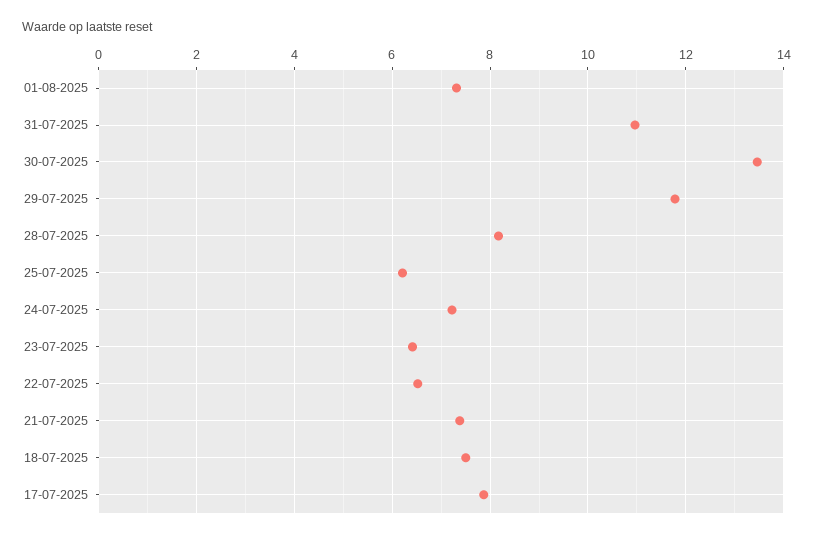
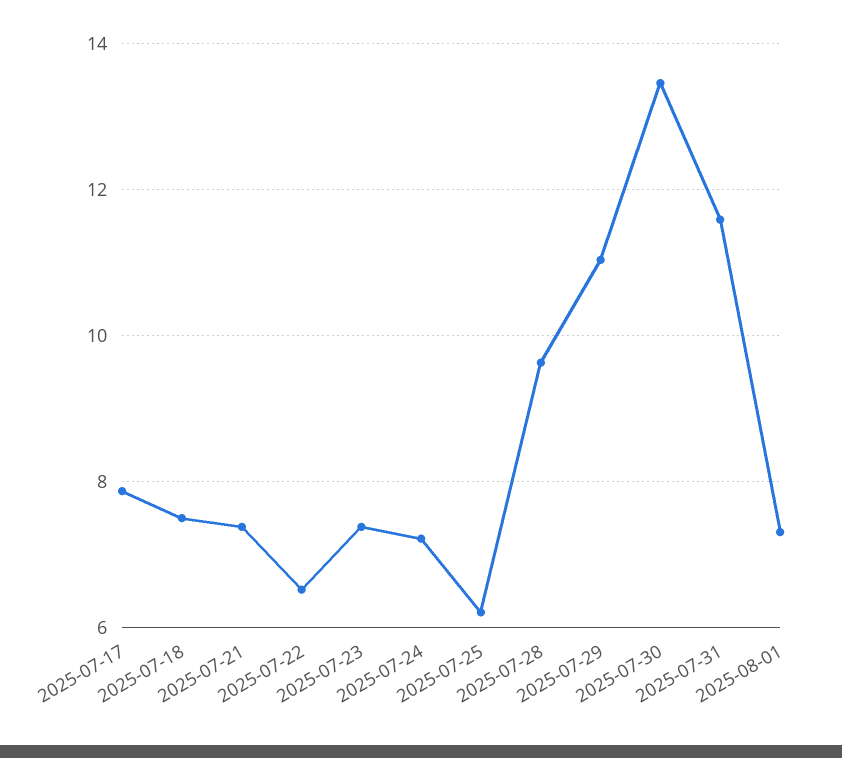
  {
    "01-08-2025": 7.4,
-   "31-07-2025": 11,
+   "31-07-2025": 11.6,
    "30-07-2025": 13.4,
-   "29-07-2025": 11.8,
+   "29-07-2025": 11,
-   "28-07-2025": 8.2,
+   "28-07-2025": 9.6,
    "25-07-2025": 6.2,
    "24-07-2025": 7.2,
-   "23-07-2025": 6.4,
+   "23-07-2025": 7.4,
    "22-07-2025": 6.6,
    "21-07-2025": 7.4,
    "18-07-2025": 7.6,
    "17-07-2025": 7.8
  }

